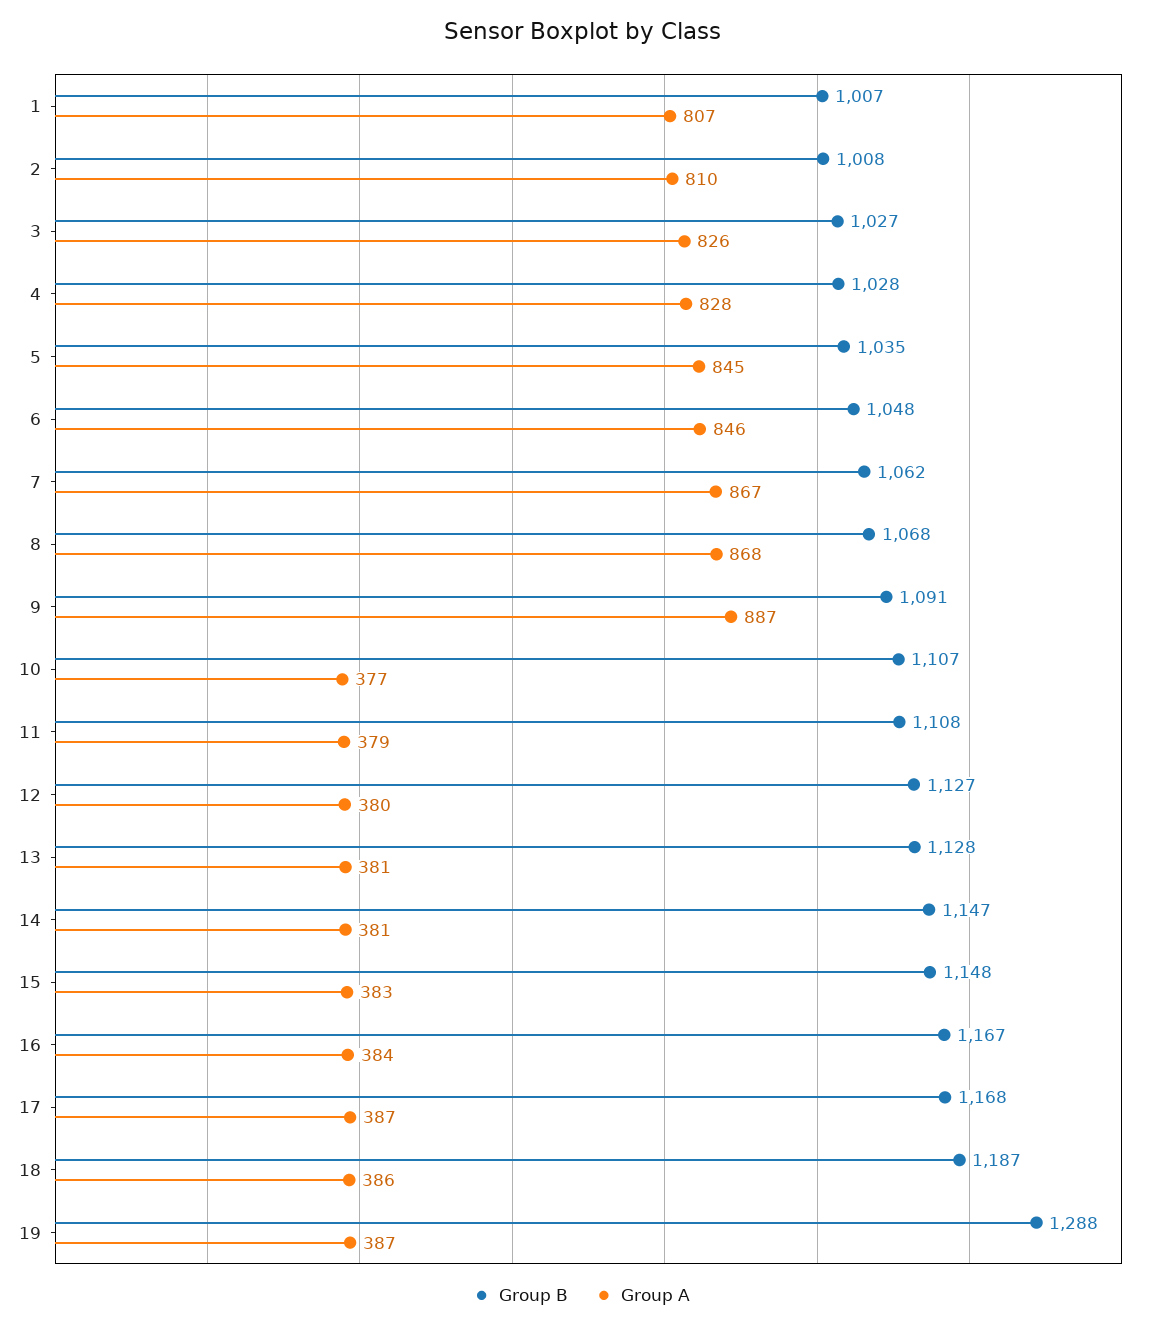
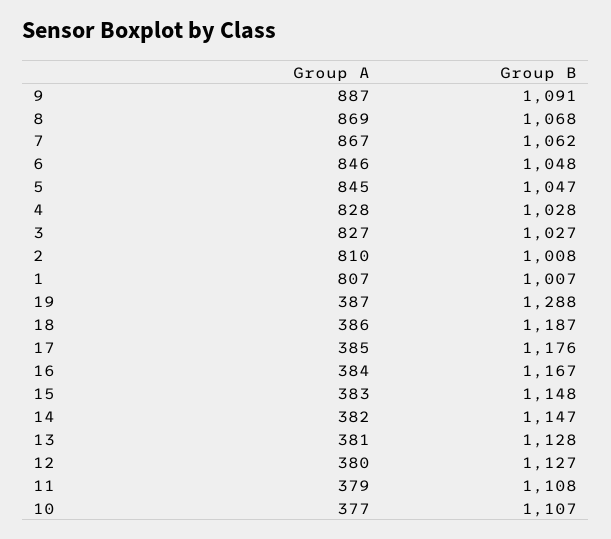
  {
    "Group B": {
      "1": 1007,
      "2": 1008,
      "3": 1027,
      "4": 1028,
-     "5": 1035,
+     "5": 1047,
      "6": 1048,
      "7": 1062,
      "8": 1068,
      "9": 1091,
      "10": 1107,
      "11": 1108,
      "12": 1127,
      "13": 1128,
      "14": 1147,
      "15": 1148,
      "16": 1167,
-     "17": 1168,
+     "17": 1176,
      "18": 1187,
      "19": 1288
    },
    "Group A": {
      "1": 807,
      "2": 810,
-     "3": 826,
+     "3": 827,
      "4": 828,
      "5": 845,
      "6": 846,
      "7": 867,
-     "8": 868,
+     "8": 869,
      "9": 887,
      "10": 377,
      "11": 379,
      "12": 380,
      "13": 381,
-     "14": 381,
+     "14": 382,
      "15": 383,
      "16": 384,
-     "17": 387,
+     "17": 385,
      "18": 386,
      "19": 387
    }
  }

